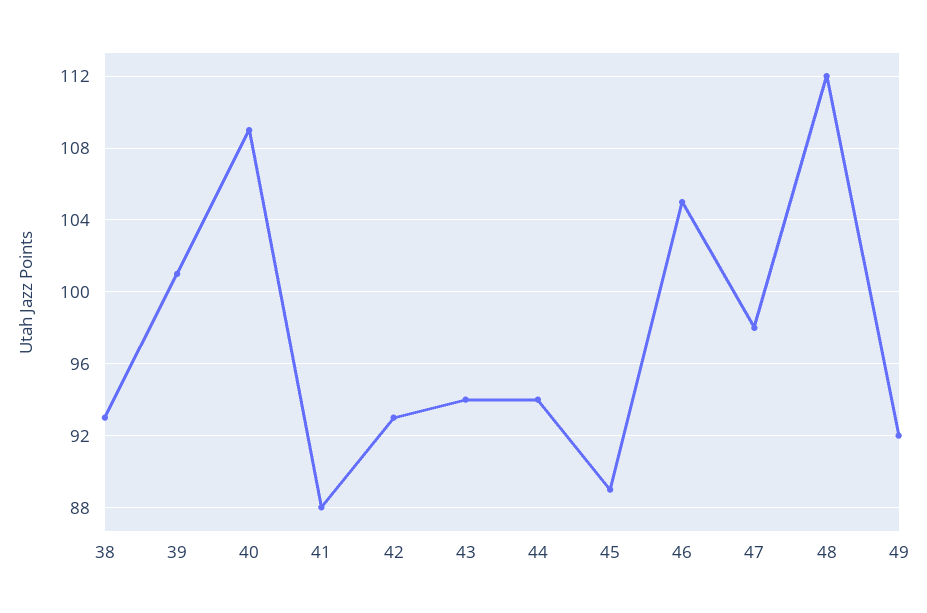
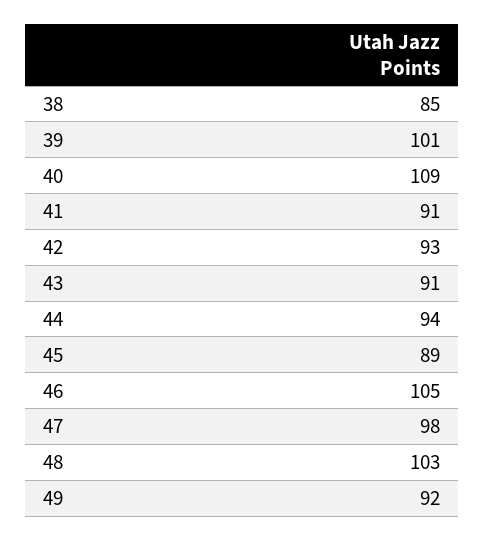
  {
-   "38": 93,
+   "38": 85,
    "39": 101,
    "40": 109,
-   "41": 88,
+   "41": 91,
    "42": 93,
-   "43": 94,
+   "43": 91,
    "44": 94,
    "45": 89,
    "46": 105,
    "47": 98,
-   "48": 112,
+   "48": 103,
    "49": 92
  }

